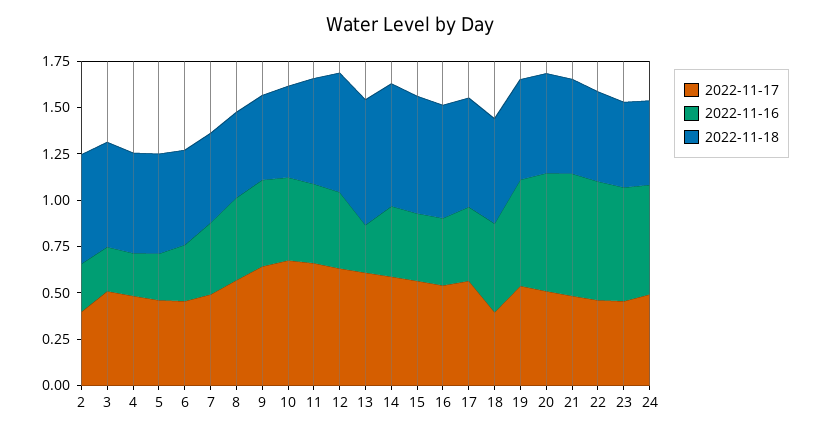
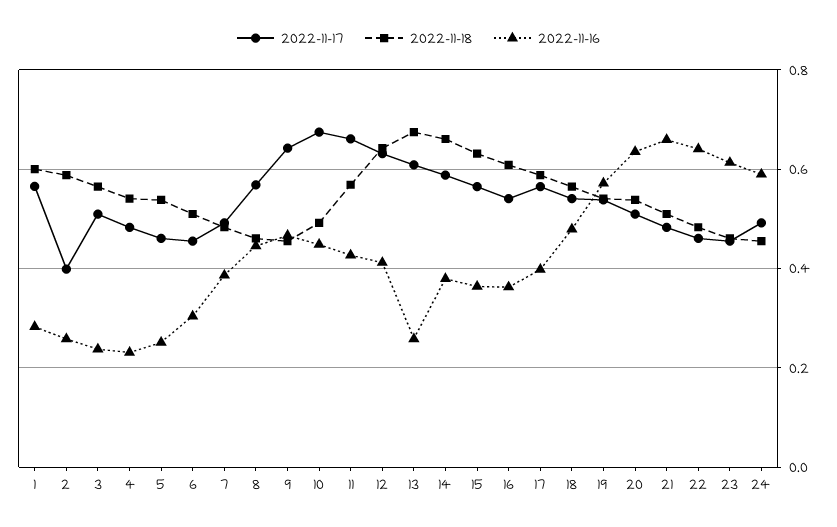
  {
    "2022-11-17": {
      "2": 0.4,
      "3": 0.5,
      "4": 0.48,
      "5": 0.46,
      "6": 0.46,
      "7": 0.5,
      "8": 0.56,
      "9": 0.64,
      "10": 0.68,
      "11": 0.66,
      "12": 0.64,
      "13": 0.6,
      "14": 0.58,
      "15": 0.56,
      "16": 0.54,
      "17": 0.56,
-     "18": 0.4,
+     "18": 0.54,
      "19": 0.54,
      "20": 0.5,
      "21": 0.48,
      "22": 0.46,
      "23": 0.46,
-     "24": 0.5
+     "24": 0.5,
+     "1": 0.56
    },
    "2022-11-16": {
      "2": 0.26,
      "3": 0.24,
      "4": 0.24,
      "5": 0.26,
      "6": 0.3,
      "7": 0.38,
      "8": 0.44,
      "9": 0.46,
      "10": 0.44,
      "11": 0.42,
      "12": 0.42,
      "13": 0.26,
      "14": 0.38,
      "15": 0.36,
      "16": 0.36,
      "17": 0.4,
      "18": 0.48,
      "19": 0.58,
      "20": 0.64,
      "21": 0.66,
      "22": 0.64,
      "23": 0.62,
-     "24": 0.58
+     "24": 0.58,
+     "1": 0.28
    },
    "2022-11-18": {
      "2": 0.58,
      "3": 0.56,
      "4": 0.54,
      "5": 0.54,
      "6": 0.5,
      "7": 0.48,
      "8": 0.46,
      "9": 0.46,
      "10": 0.5,
      "11": 0.56,
      "12": 0.64,
      "13": 0.68,
      "14": 0.66,
      "15": 0.64,
      "16": 0.6,
      "17": 0.58,
      "18": 0.56,
      "19": 0.54,
      "20": 0.54,
      "21": 0.5,
      "22": 0.48,
      "23": 0.46,
-     "24": 0.46
+     "24": 0.46,
+     "1": 0.6
    }
  }

